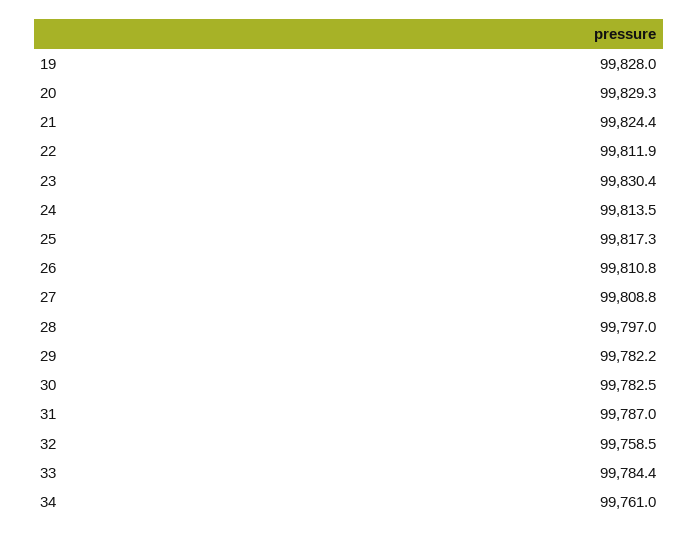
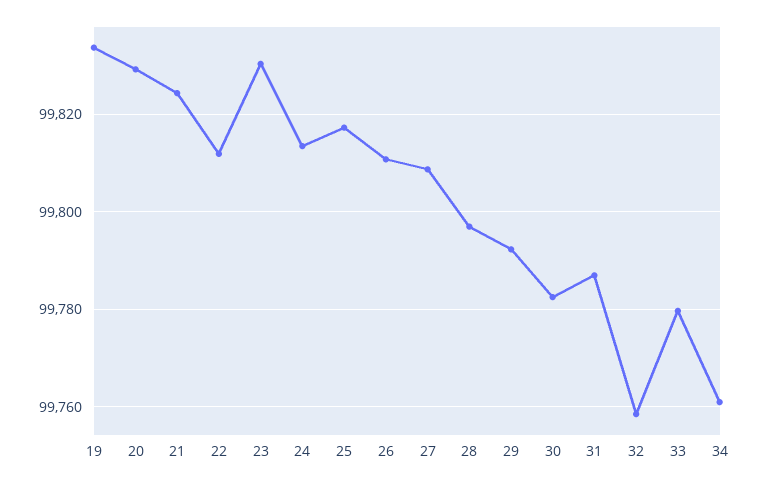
  {
-   "19": 99828,
+   "19": 99834,
    "20": 99829.3,
    "21": 99824.4,
    "22": 99811.9,
    "23": 99830.4,
    "24": 99813.5,
    "25": 99817.3,
    "26": 99810.8,
    "27": 99808.8,
    "28": 99797,
-   "29": 99782.2,
+   "29": 99792,
    "30": 99782.5,
    "31": 99787,
    "32": 99758.5,
-   "33": 99784.4,
+   "33": 99780,
    "34": 99761
  }

